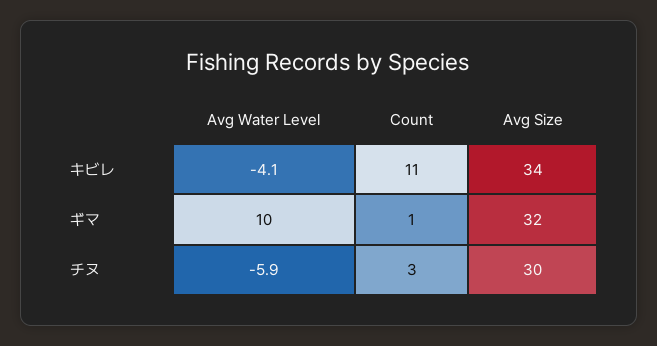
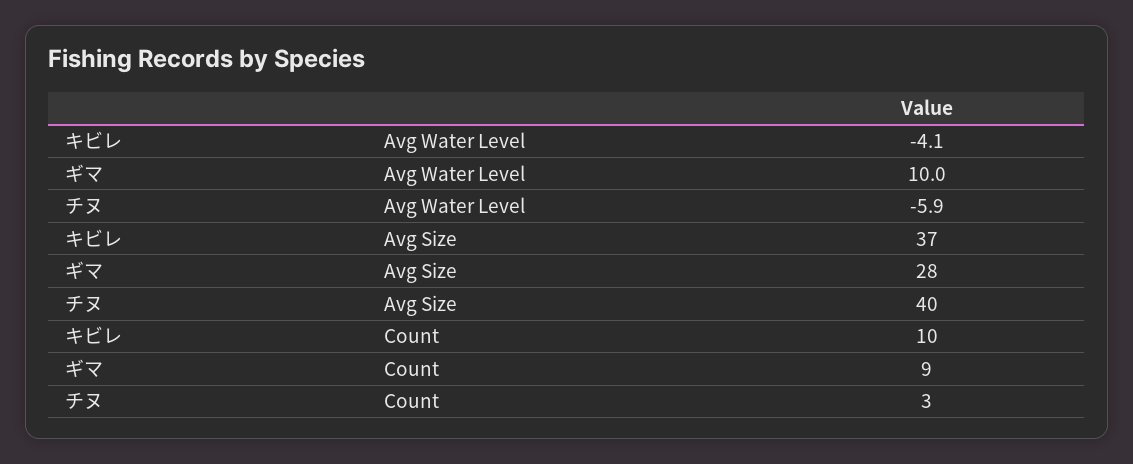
  {
    "Avg Water Level": {
      "キビレ": -4.1,
      "ギマ": 10,
      "チヌ": -5.9
    },
    "Count": {
-     "キビレ": 11,
+     "キビレ": 10,
-     "ギマ": 1,
+     "ギマ": 9,
      "チヌ": 3
    },
    "Avg Size": {
-     "キビレ": 34,
+     "キビレ": 37,
-     "ギマ": 32,
+     "ギマ": 28,
-     "チヌ": 30
+     "チヌ": 40
    }
  }

